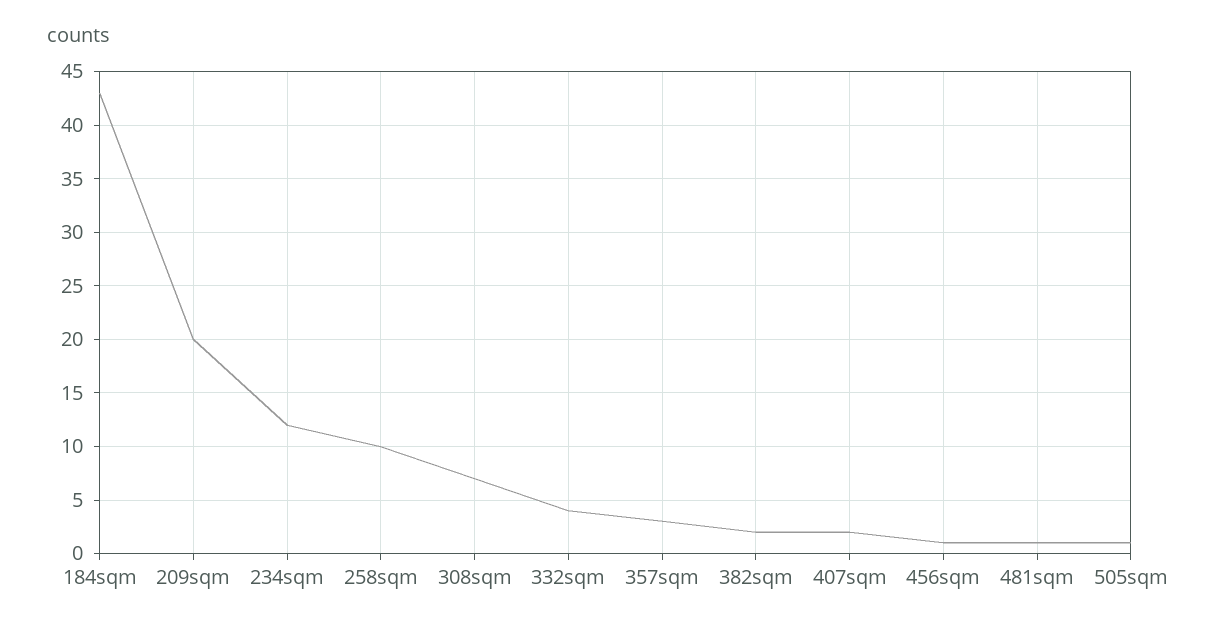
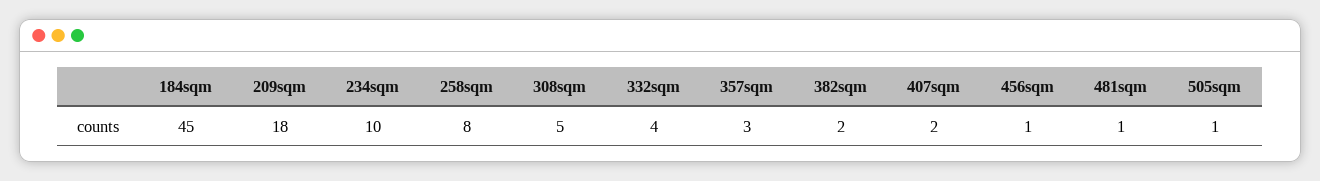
  {
-   "184sqm": 43,
+   "184sqm": 45,
-   "209sqm": 20,
+   "209sqm": 18,
-   "234sqm": 12,
+   "234sqm": 10,
-   "258sqm": 10,
+   "258sqm": 8,
-   "308sqm": 7,
+   "308sqm": 5,
    "332sqm": 4,
    "357sqm": 3,
    "382sqm": 2,
    "407sqm": 2,
    "456sqm": 1,
    "481sqm": 1,
    "505sqm": 1
  }

